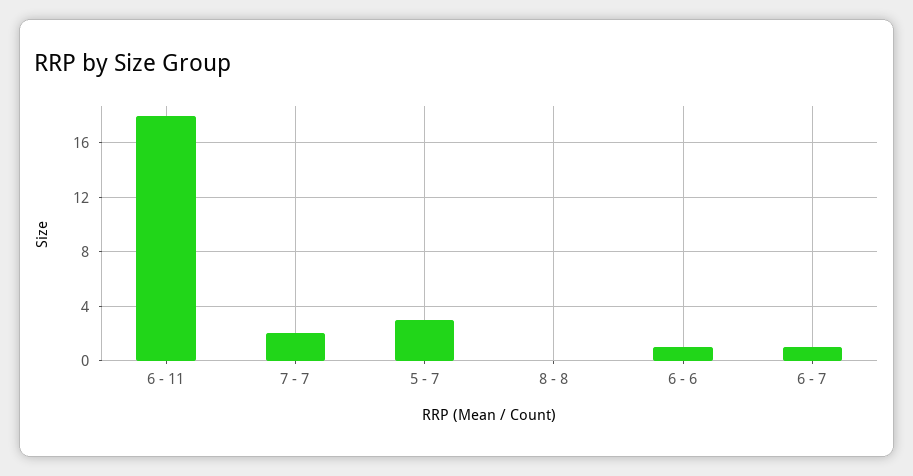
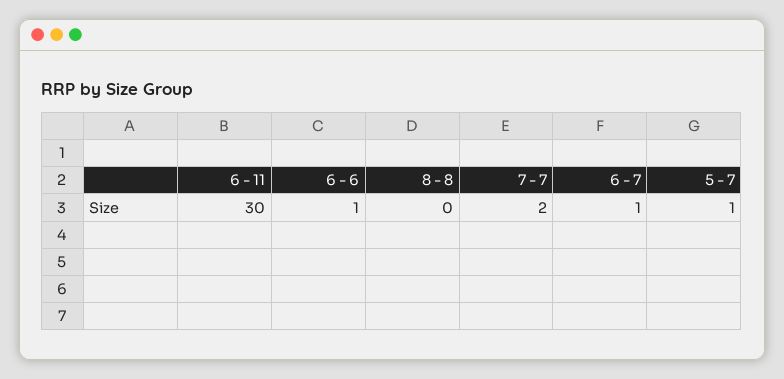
  {
-   "6 - 11": 18,
+   "6 - 11": 30,
    "7 - 7": 2,
-   "5 - 7": 3,
+   "5 - 7": 1,
    "8 - 8": 0,
    "6 - 6": 1,
    "6 - 7": 1
  }

